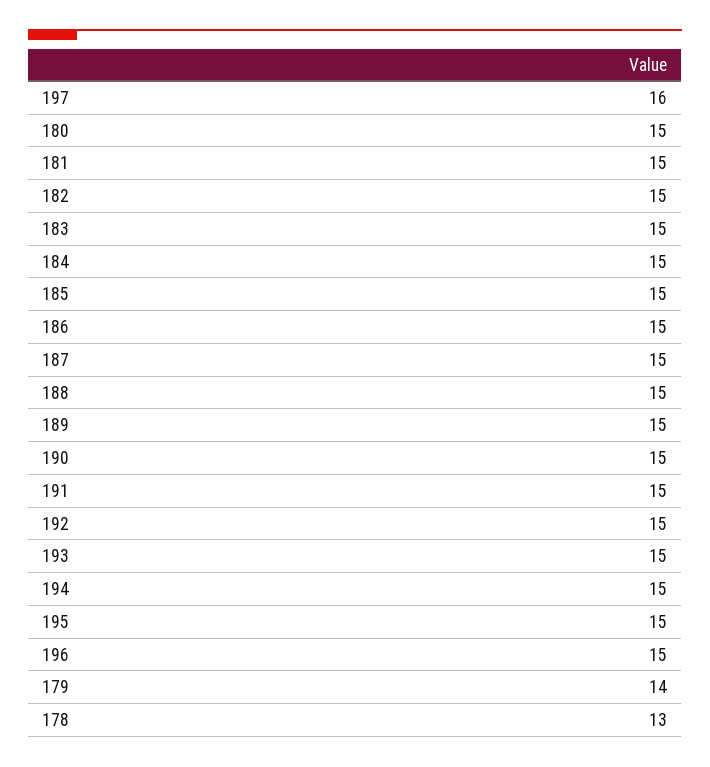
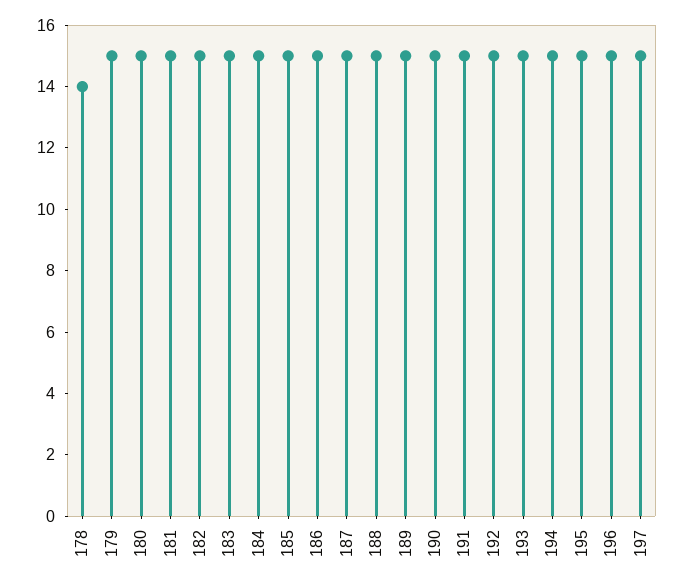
  {
-   "197": 16,
+   "197": 15,
    "180": 15,
    "181": 15,
    "182": 15,
    "183": 15,
    "184": 15,
    "185": 15,
    "186": 15,
    "187": 15,
    "188": 15,
    "189": 15,
    "190": 15,
    "191": 15,
    "192": 15,
    "193": 15,
    "194": 15,
    "195": 15,
    "196": 15,
-   "179": 14,
+   "179": 15,
-   "178": 13
+   "178": 14
  }

